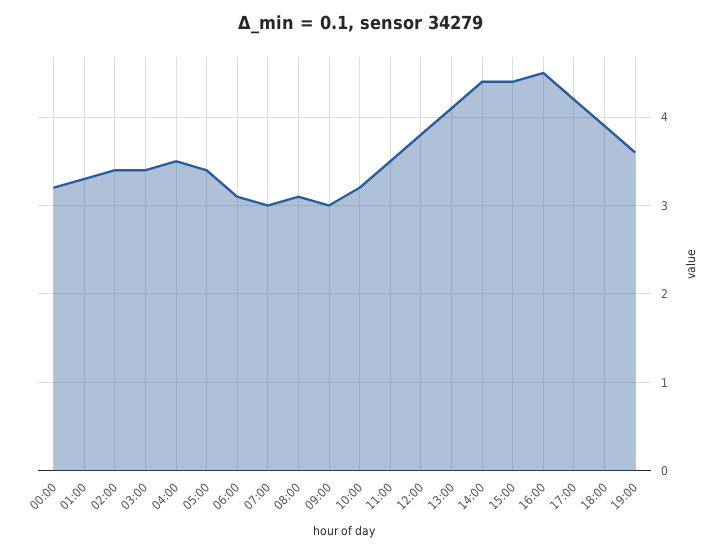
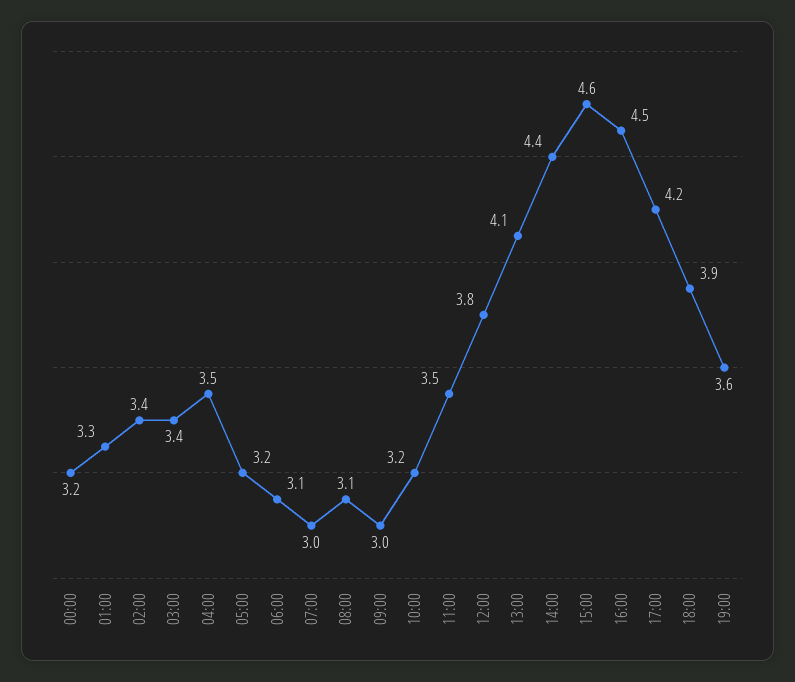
  {
    "00:00": 3.2,
    "01:00": 3.3,
    "02:00": 3.4,
    "03:00": 3.4,
    "04:00": 3.5,
-   "05:00": 3.4,
+   "05:00": 3.2,
    "06:00": 3.1,
    "07:00": 3,
    "08:00": 3.1,
    "09:00": 3,
    "10:00": 3.2,
    "11:00": 3.5,
    "12:00": 3.8,
    "13:00": 4.1,
    "14:00": 4.4,
-   "15:00": 4.4,
+   "15:00": 4.6,
    "16:00": 4.5,
    "17:00": 4.2,
    "18:00": 3.9,
    "19:00": 3.6
  }

